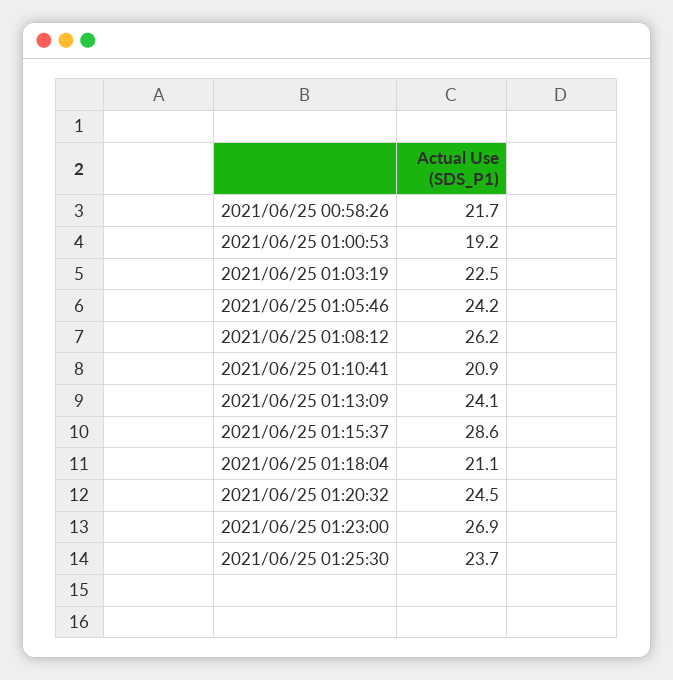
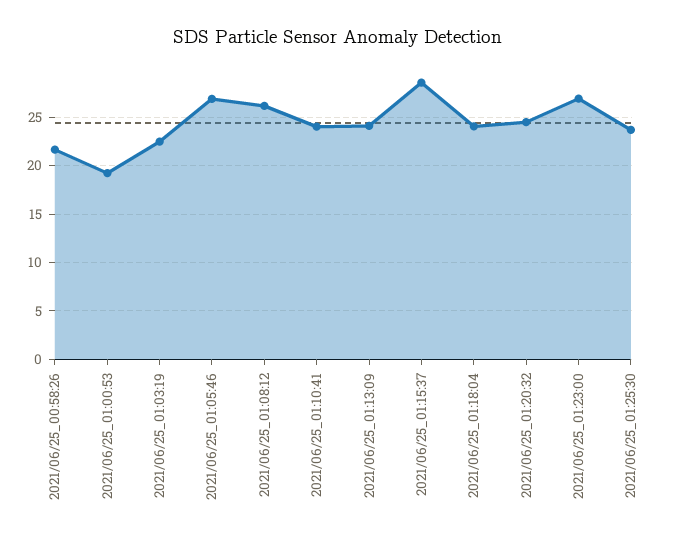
  {
    "2021/06/25 00:58:26": 21.7,
    "2021/06/25 01:00:53": 19.2,
    "2021/06/25 01:03:19": 22.5,
-   "2021/06/25 01:05:46": 24.2,
+   "2021/06/25 01:05:46": 27,
    "2021/06/25 01:08:12": 26.2,
-   "2021/06/25 01:10:41": 20.9,
+   "2021/06/25 01:10:41": 24,
    "2021/06/25 01:13:09": 24.1,
    "2021/06/25 01:15:37": 28.6,
-   "2021/06/25 01:18:04": 21.1,
+   "2021/06/25 01:18:04": 24,
    "2021/06/25 01:20:32": 24.5,
    "2021/06/25 01:23:00": 26.9,
    "2021/06/25 01:25:30": 23.7
  }

